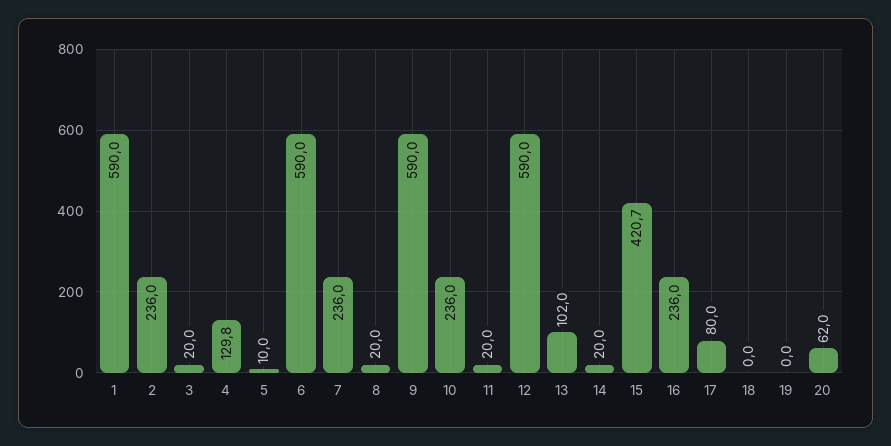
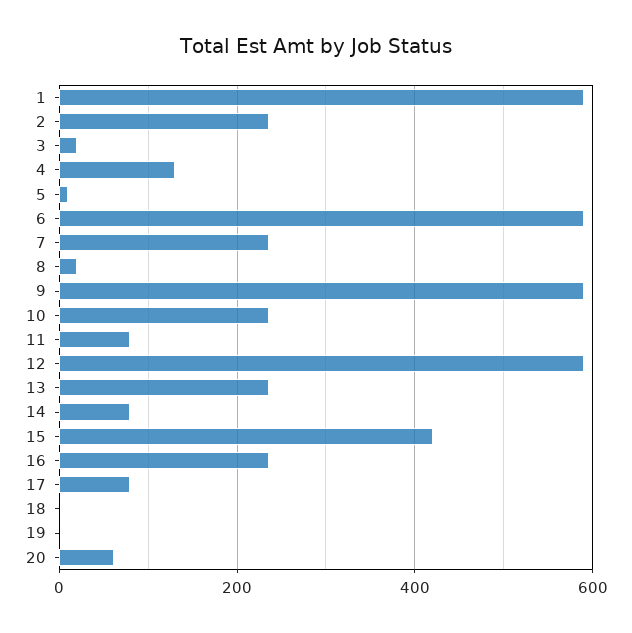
  {
    "1": 590,
    "2": 236,
    "3": 20,
    "4": 129.8,
    "5": 10,
    "6": 590,
    "7": 236,
    "8": 20,
    "9": 590,
    "10": 236,
-   "11": 20,
+   "11": 80,
    "12": 590,
-   "13": 102,
+   "13": 240,
-   "14": 20,
+   "14": 80,
    "15": 420.7,
    "16": 236,
    "17": 80,
    "18": 0,
    "19": 0,
    "20": 62
  }

